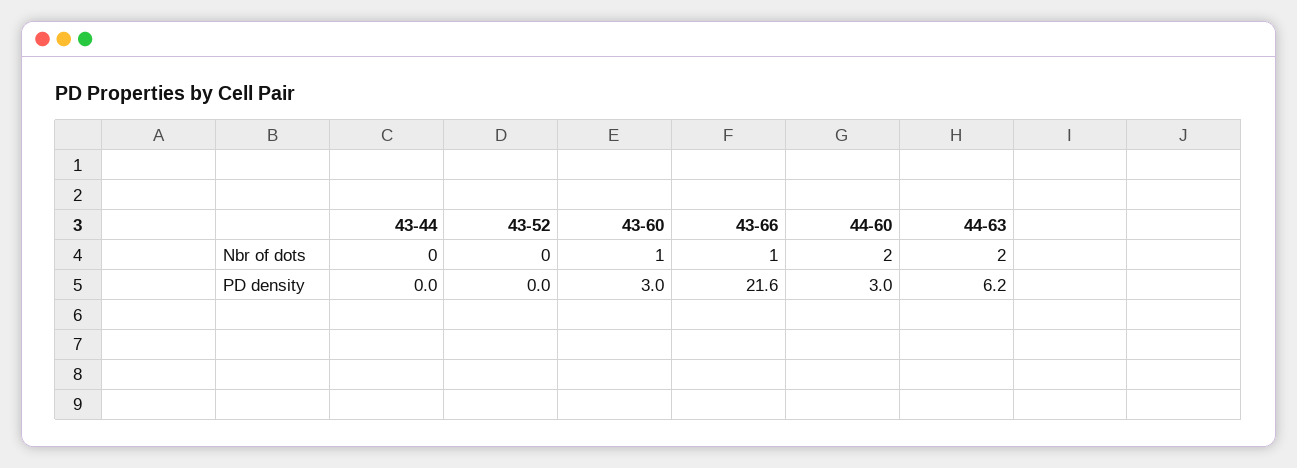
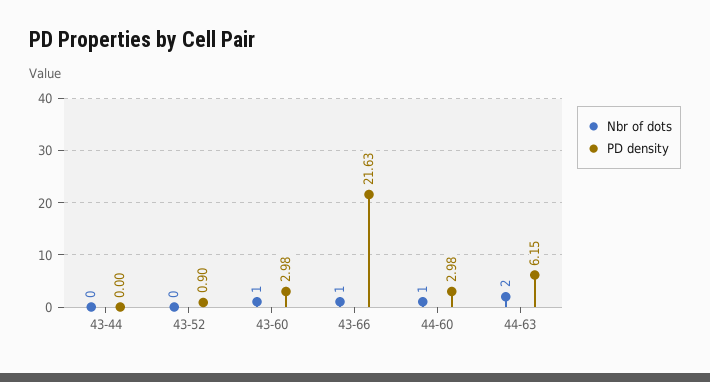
  {
    "Nbr of dots": {
      "43-44": 0,
      "43-52": 0,
      "43-60": 1,
      "43-66": 1,
-     "44-60": 2,
+     "44-60": 1,
      "44-63": 2
    },
    "PD density": {
      "43-44": 0,
-     "43-52": 0,
+     "43-52": 0.9,
      "43-60": 2.98,
      "43-66": 21.63,
      "44-60": 2.98,
      "44-63": 6.15
    }
  }

